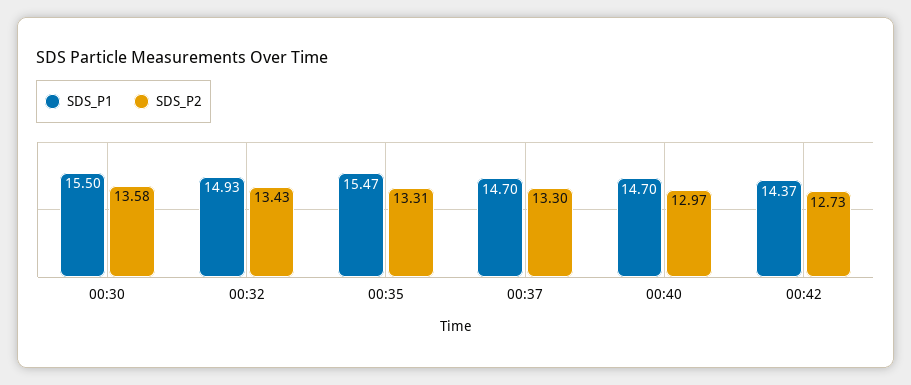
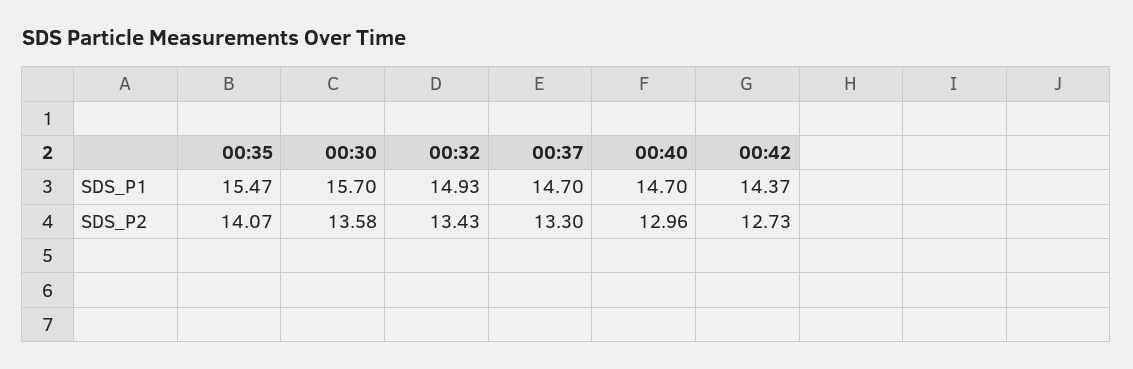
  {
    "SDS_P1": {
-     "00:30": 15.5,
+     "00:30": 15.7,
      "00:32": 14.93,
      "00:35": 15.47,
      "00:37": 14.7,
      "00:40": 14.7,
      "00:42": 14.37
    },
    "SDS_P2": {
      "00:30": 13.58,
      "00:32": 13.43,
-     "00:35": 13.31,
+     "00:35": 14.07,
      "00:37": 13.3,
-     "00:40": 12.97,
+     "00:40": 12.96,
      "00:42": 12.73
    }
  }

